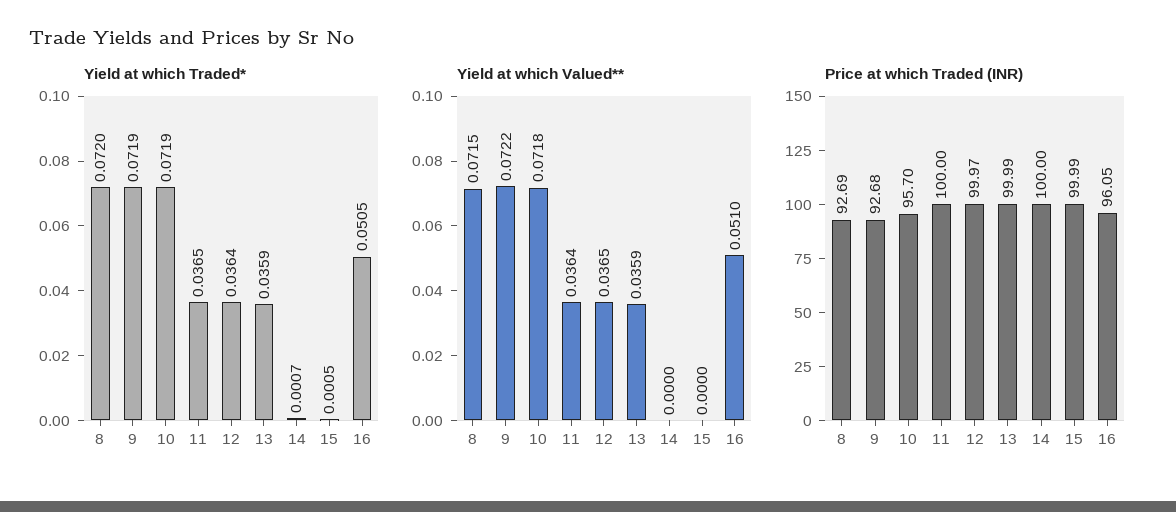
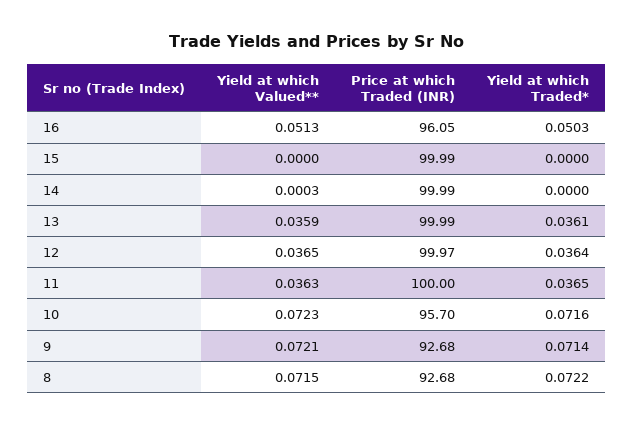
  {
    "Yield at which Traded*": {
-     "8": 0.072,
+     "8": 0.0722,
-     "9": 0.0719,
+     "9": 0.0714,
-     "10": 0.0719,
+     "10": 0.0716,
      "11": 0.0365,
      "12": 0.0364,
-     "13": 0.0359,
+     "13": 0.0361,
-     "14": 0.0007,
+     "14": 0,
-     "15": 0.0005,
+     "15": 0,
-     "16": 0.0505
+     "16": 0.0503
    },
    "Yield at which Valued**": {
      "8": 0.0715,
-     "9": 0.0722,
+     "9": 0.0721,
-     "10": 0.0718,
+     "10": 0.0723,
-     "11": 0.0364,
+     "11": 0.0363,
      "12": 0.0365,
      "13": 0.0359,
-     "14": 0,
+     "14": 0.0003,
      "15": 0,
-     "16": 0.051
+     "16": 0.0513
    },
    "Price at which Traded (INR)": {
-     "8": 92.69,
+     "8": 92.68,
      "9": 92.68,
      "10": 95.7,
      "11": 100,
      "12": 99.97,
      "13": 99.99,
-     "14": 100,
+     "14": 99.99,
      "15": 99.99,
      "16": 96.05
    }
  }

